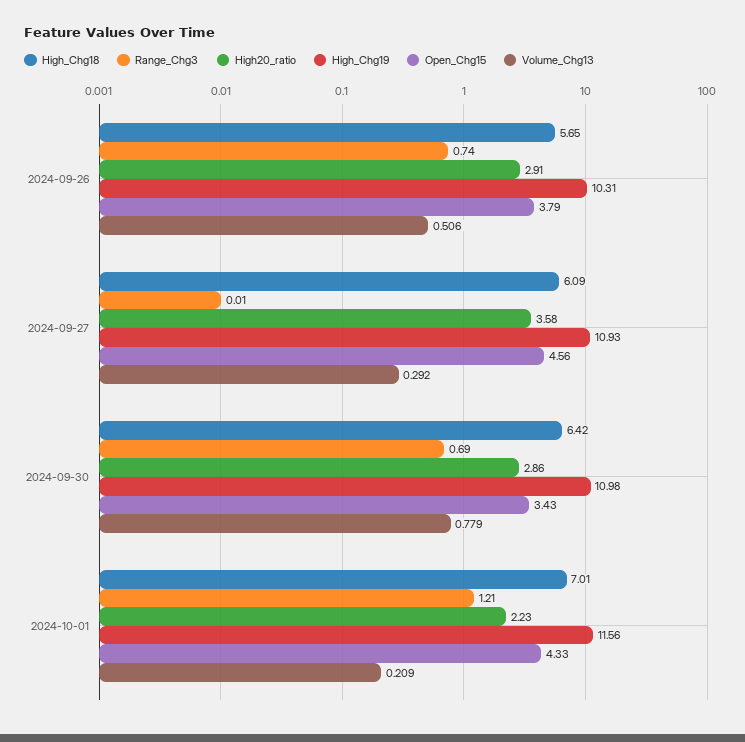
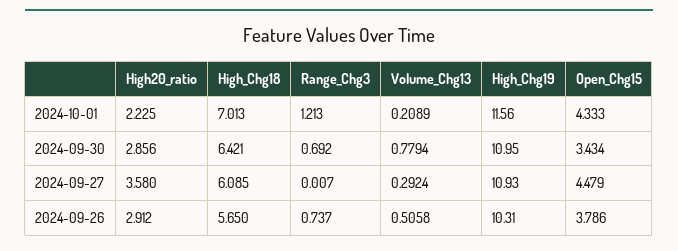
  {
    "High_Chg18": {
      "2024-09-26": 5.65,
      "2024-09-27": 6.085,
      "2024-09-30": 6.421,
      "2024-10-01": 7.013
    },
    "Range_Chg3": {
      "2024-09-26": 0.737,
      "2024-09-27": 0.007,
      "2024-09-30": 0.692,
      "2024-10-01": 1.213
    },
    "High20_ratio": {
      "2024-09-26": 2.912,
      "2024-09-27": 3.58,
      "2024-09-30": 2.856,
      "2024-10-01": 2.225
    },
    "High_Chg19": {
      "2024-09-26": 10.31,
      "2024-09-27": 10.93,
-     "2024-09-30": 10.98,
+     "2024-09-30": 10.95,
      "2024-10-01": 11.56
    },
    "Open_Chg15": {
      "2024-09-26": 3.786,
-     "2024-09-27": 4.56,
+     "2024-09-27": 4.479,
      "2024-09-30": 3.434,
      "2024-10-01": 4.333
    },
    "Volume_Chg13": {
      "2024-09-26": 0.5058,
      "2024-09-27": 0.2924,
      "2024-09-30": 0.7794,
      "2024-10-01": 0.2089
    }
  }

